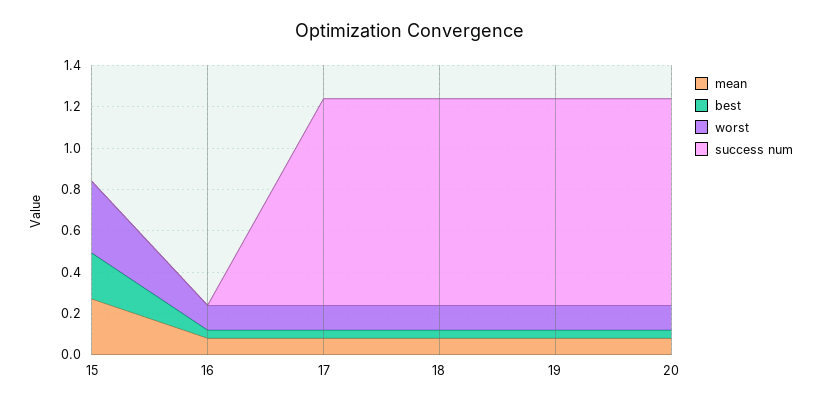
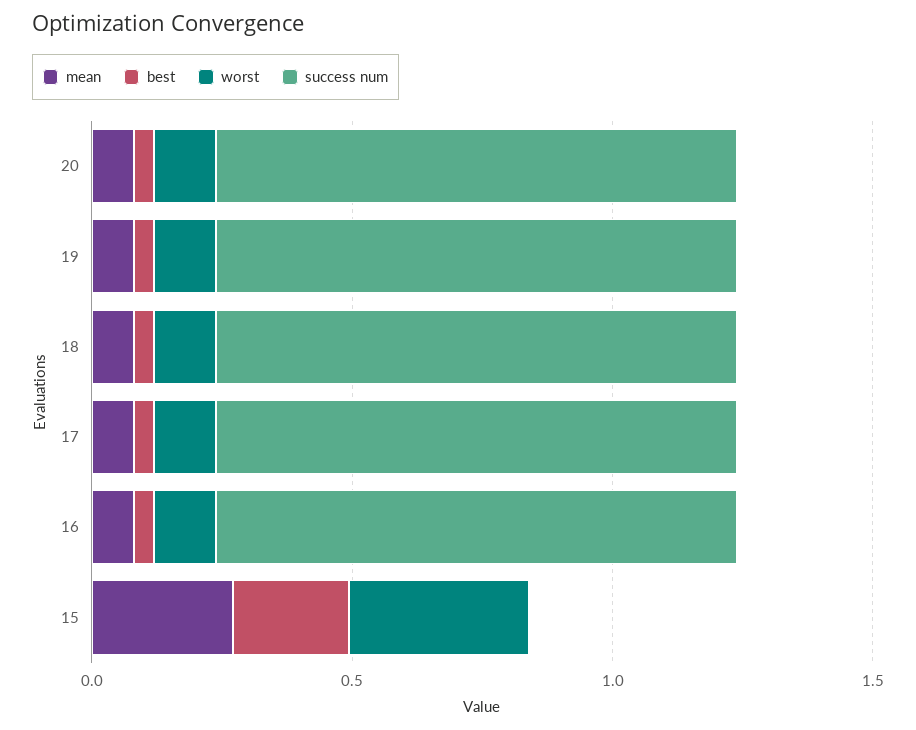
  {
    "mean": {
      "15": 0.25,
      "16": 0.1,
      "17": 0.1,
      "18": 0.1,
      "19": 0.1,
      "20": 0.1
    },
    "best": {
      "15": 0.2,
      "16": 0.05,
      "17": 0.05,
      "18": 0.05,
      "19": 0.05,
      "20": 0.05
    },
    "worst": {
      "15": 0.35,
      "16": 0.1,
      "17": 0.1,
      "18": 0.1,
      "19": 0.1,
      "20": 0.1
    },
    "success num": {
      "15": 0,
-     "16": 0,
+     "16": 1,
      "17": 1,
      "18": 1,
      "19": 1,
      "20": 1
    }
  }

